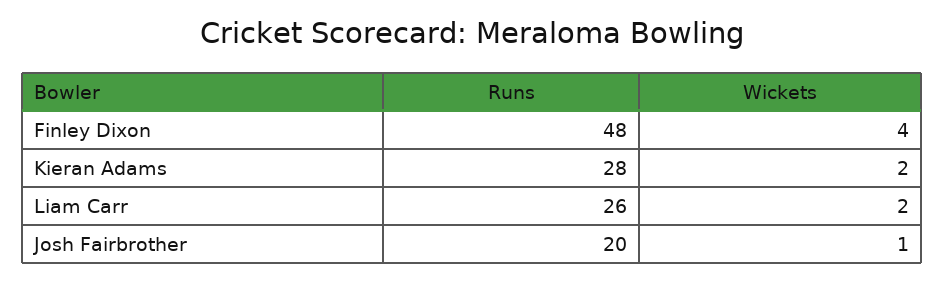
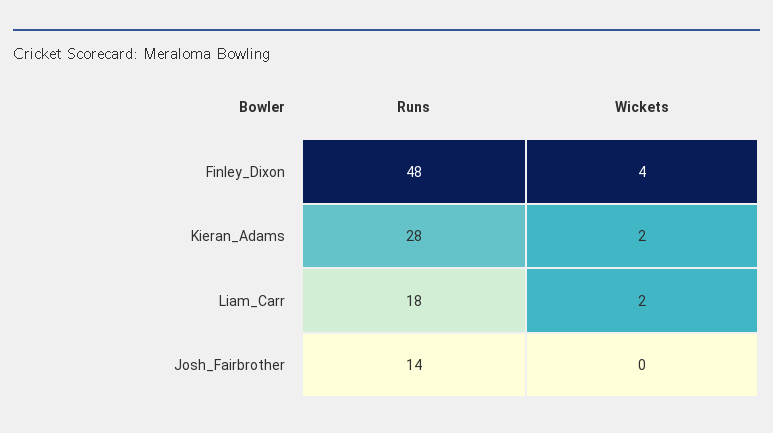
  {
    "Runs": {
      "Finley Dixon": 48,
      "Kieran Adams": 28,
-     "Liam Carr": 26,
+     "Liam Carr": 18,
-     "Josh Fairbrother": 20
+     "Josh Fairbrother": 14
    },
    "Wickets": {
      "Finley Dixon": 4,
      "Kieran Adams": 2,
      "Liam Carr": 2,
-     "Josh Fairbrother": 1
+     "Josh Fairbrother": 0
    }
  }

